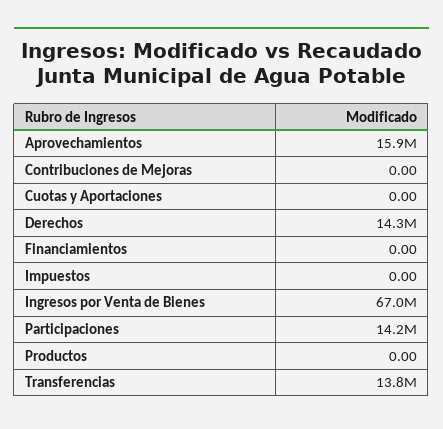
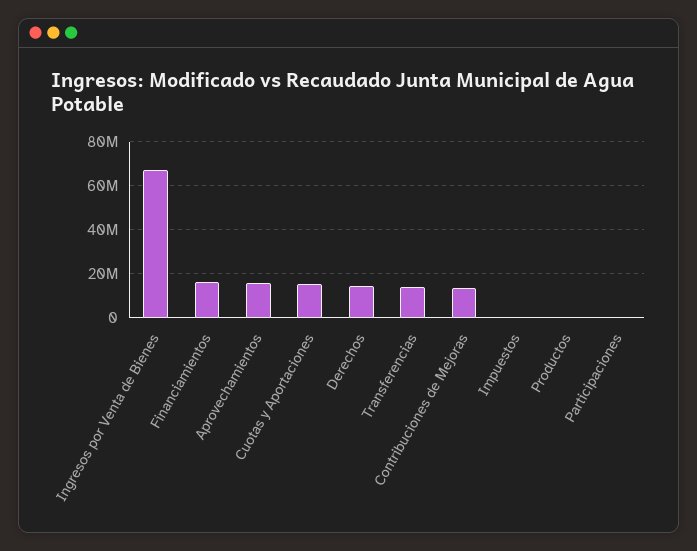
  {
    "Aprovechamientos": 15900000,
-   "Contribuciones de Mejoras": 0,
+   "Contribuciones de Mejoras": 15000000,
-   "Cuotas y Aportaciones": 0,
+   "Cuotas y Aportaciones": 15000000,
    "Derechos": 14300000,
-   "Financiamientos": 0,
+   "Financiamientos": 15000000,
    "Impuestos": 0,
    "Ingresos por Venta de Bienes": 67000000,
-   "Participaciones": 14200000,
+   "Participaciones": 0,
    "Productos": 0,
    "Transferencias": 13800000
  }

